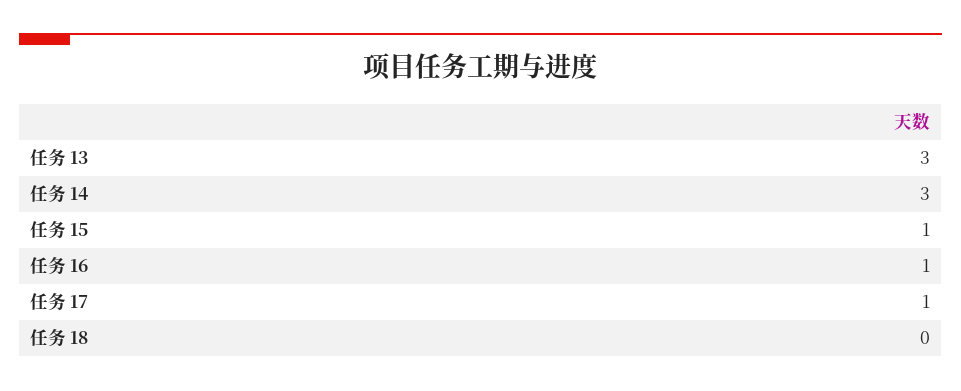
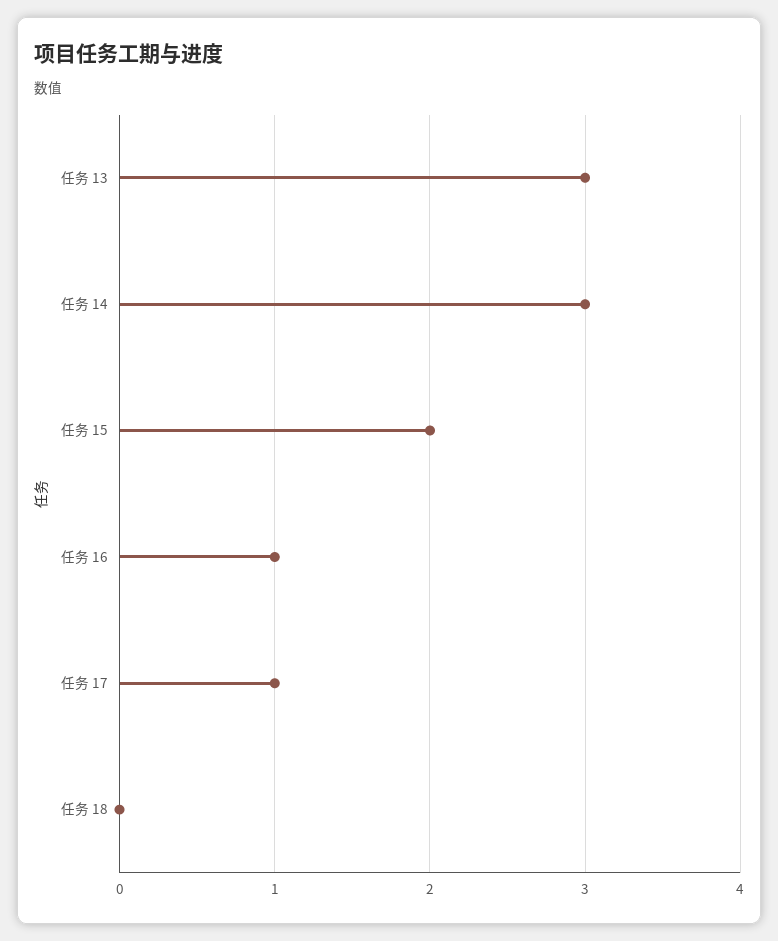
  {
    "任务 13": 3,
    "任务 14": 3,
-   "任务 15": 1,
+   "任务 15": 2,
    "任务 16": 1,
    "任务 17": 1,
    "任务 18": 0
  }

